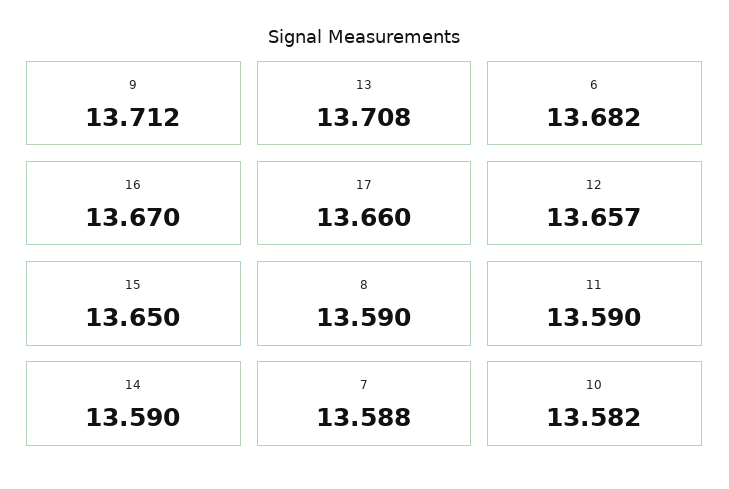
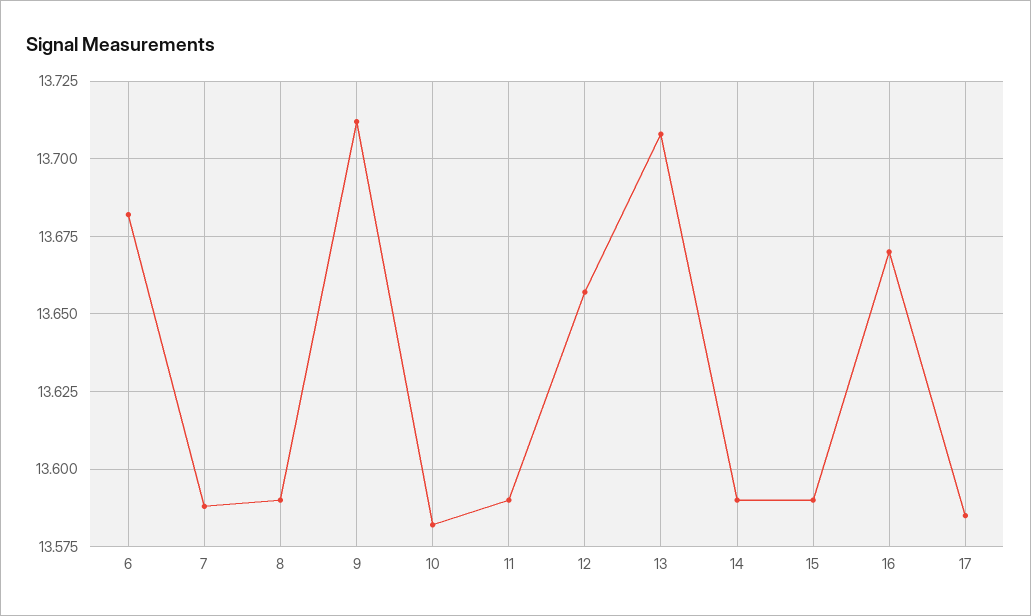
  {
    "9": 13.712,
    "13": 13.708,
    "6": 13.682,
    "16": 13.67,
-   "17": 13.66,
+   "17": 13.585,
    "12": 13.657,
-   "15": 13.65,
+   "15": 13.59,
    "8": 13.59,
    "11": 13.59,
    "14": 13.59,
    "7": 13.588,
    "10": 13.582
  }

